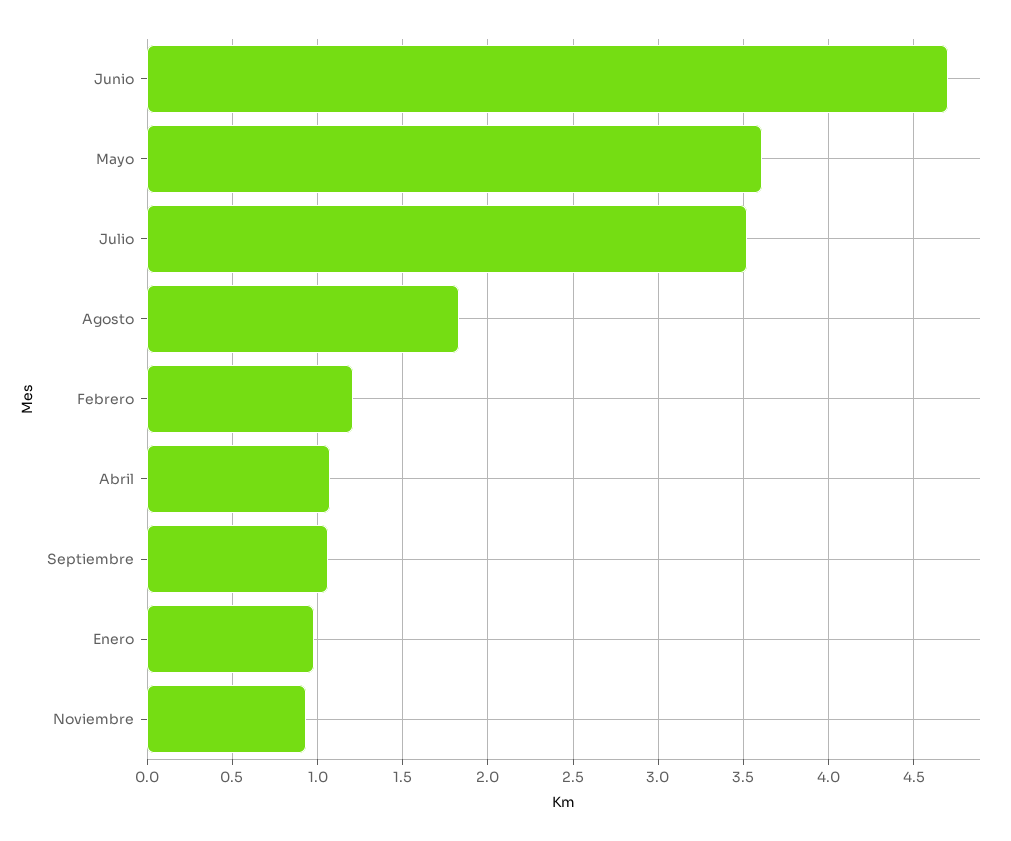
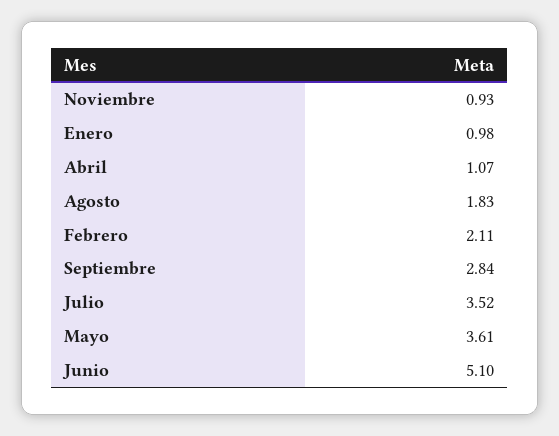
  {
-   "Junio": 4.7,
+   "Junio": 5.1,
    "Mayo": 3.61,
    "Julio": 3.52,
    "Agosto": 1.83,
-   "Febrero": 1.2,
+   "Febrero": 2.11,
    "Abril": 1.07,
-   "Septiembre": 1.05,
+   "Septiembre": 2.84,
    "Enero": 0.98,
    "Noviembre": 0.93
  }

